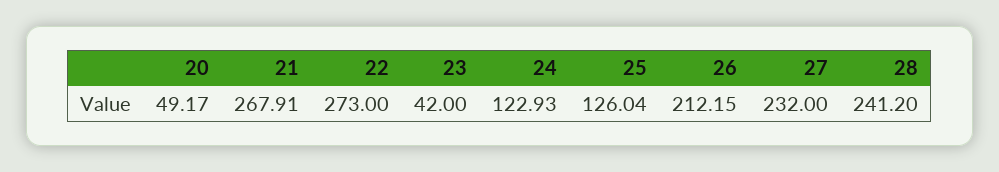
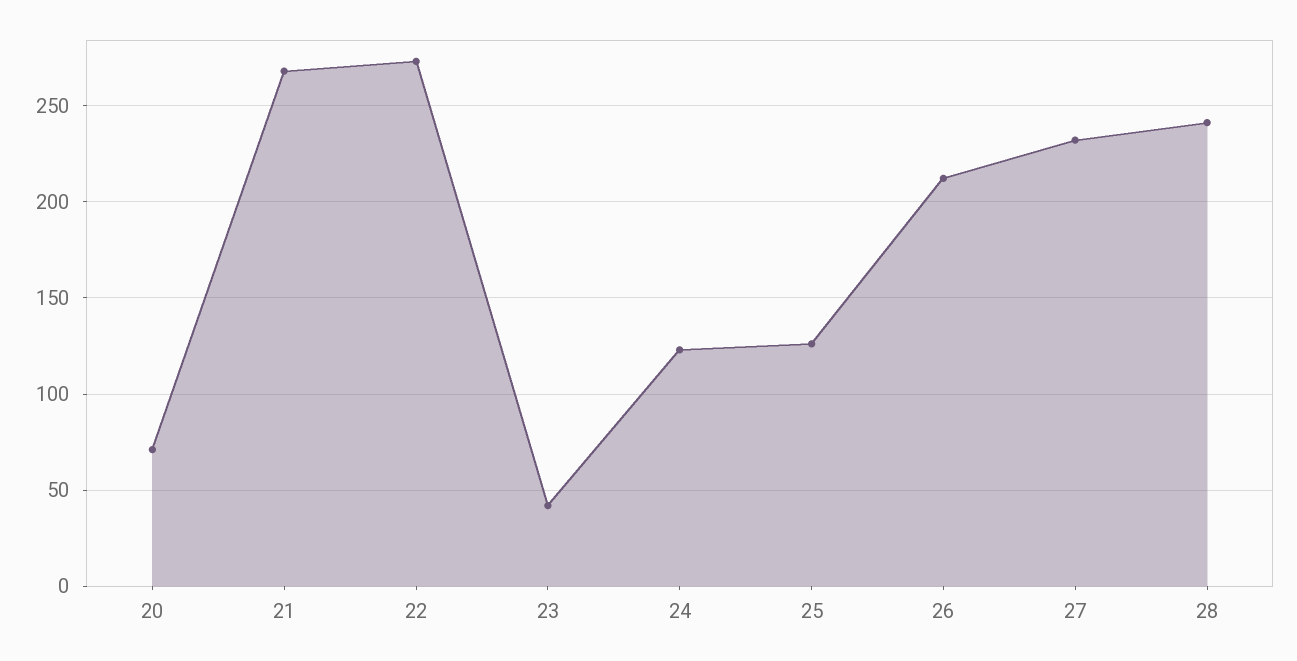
  {
-   "20": 49.17,
+   "20": 70,
    "21": 267.91,
    "22": 273,
    "23": 42,
    "24": 122.93,
    "25": 126.04,
    "26": 212.15,
    "27": 232,
    "28": 241.2
  }

